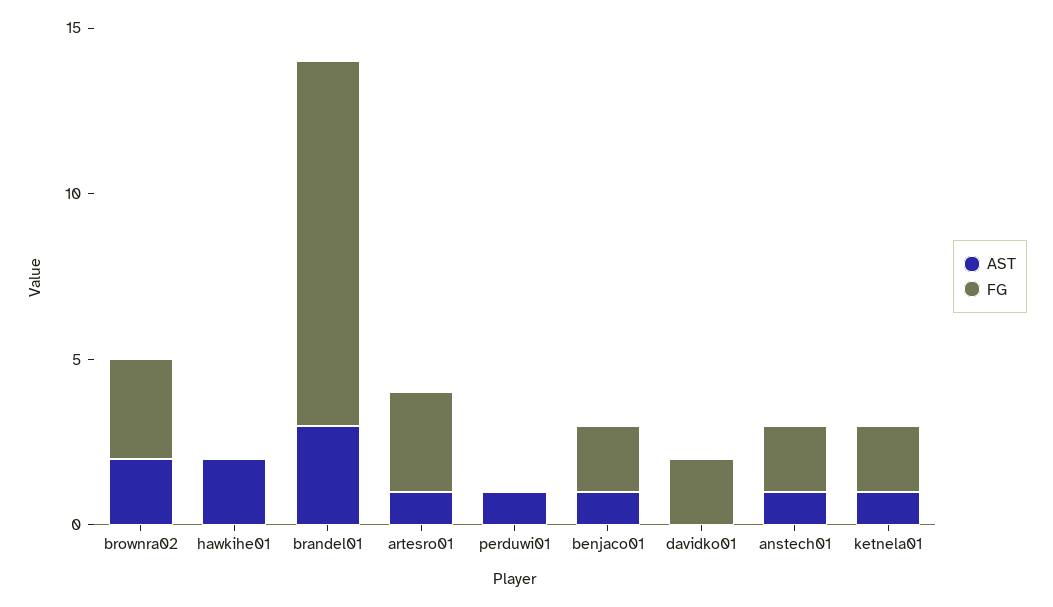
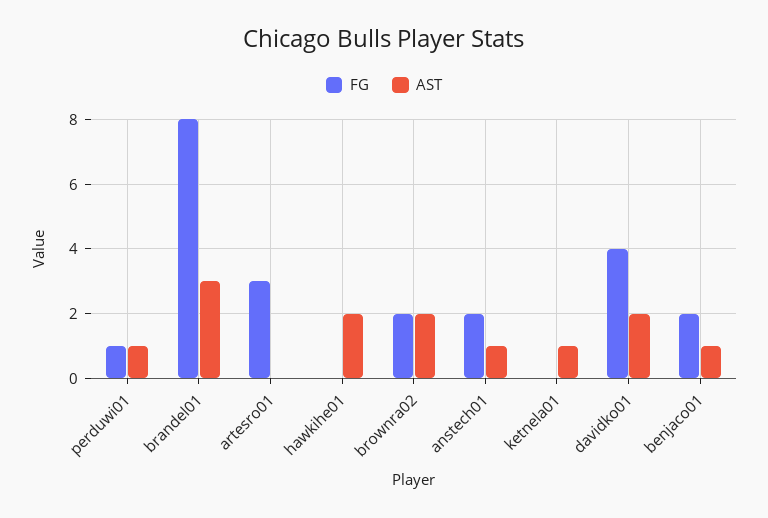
  {
    "AST": {
      "brownra02": 2,
      "hawkihe01": 2,
      "brandel01": 3,
-     "artesro01": 1,
+     "artesro01": 0,
      "perduwi01": 1,
      "benjaco01": 1,
-     "davidko01": 0,
+     "davidko01": 2,
      "anstech01": 1,
      "ketnela01": 1
    },
    "FG": {
-     "brownra02": 3,
+     "brownra02": 2,
      "hawkihe01": 0,
-     "brandel01": 11,
+     "brandel01": 8,
      "artesro01": 3,
-     "perduwi01": 0,
+     "perduwi01": 1,
      "benjaco01": 2,
-     "davidko01": 2,
+     "davidko01": 4,
      "anstech01": 2,
-     "ketnela01": 2
+     "ketnela01": 0
    }
  }

